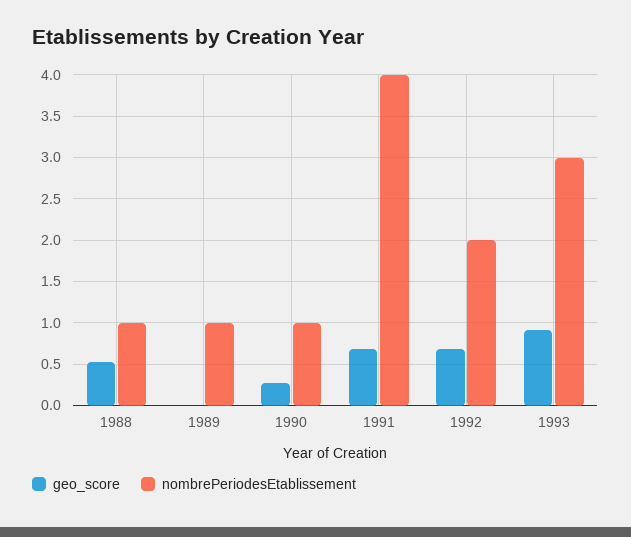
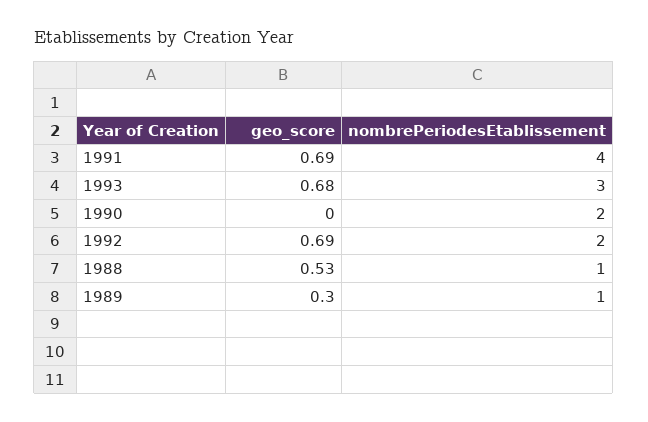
  {
    "geo_score": {
      "1988": 0.53,
-     "1989": 0,
+     "1989": 0.3,
-     "1990": 0.3,
+     "1990": 0,
      "1991": 0.69,
      "1992": 0.69,
-     "1993": 0.9
+     "1993": 0.68
    },
    "nombrePeriodesEtablissement": {
      "1988": 1,
      "1989": 1,
-     "1990": 1,
+     "1990": 2,
      "1991": 4,
      "1992": 2,
      "1993": 3
    }
  }

